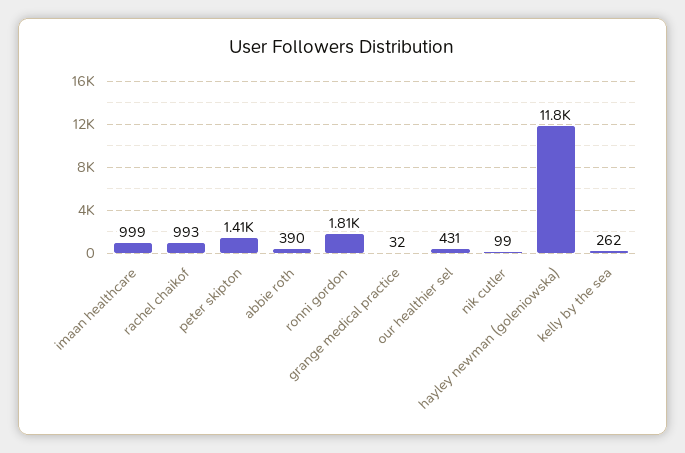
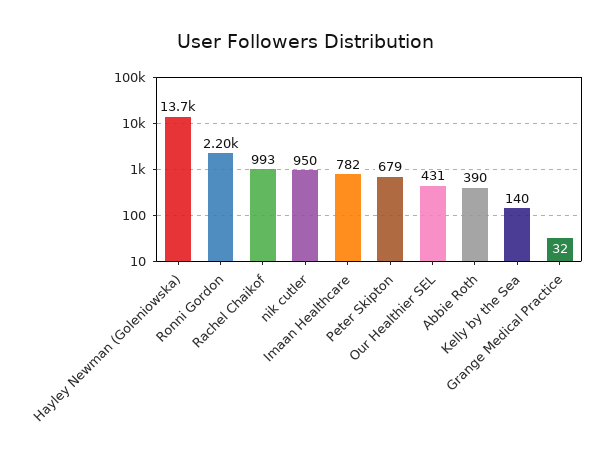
  {
-   "imaan healthcare": 999,
+   "imaan healthcare": 782,
    "rachel chaikof": 993,
-   "peter skipton": 1410,
+   "peter skipton": 679,
    "abbie roth": 390,
-   "ronni gordon": 1810,
+   "ronni gordon": 2200,
    "grange medical practice": 32,
    "our healthier sel": 431,
-   "nik cutler": 99,
+   "nik cutler": 950,
-   "hayley newman (goleniowska)": 11800,
+   "hayley newman (goleniowska)": 13700,
-   "kelly by the sea": 262
+   "kelly by the sea": 140
  }

